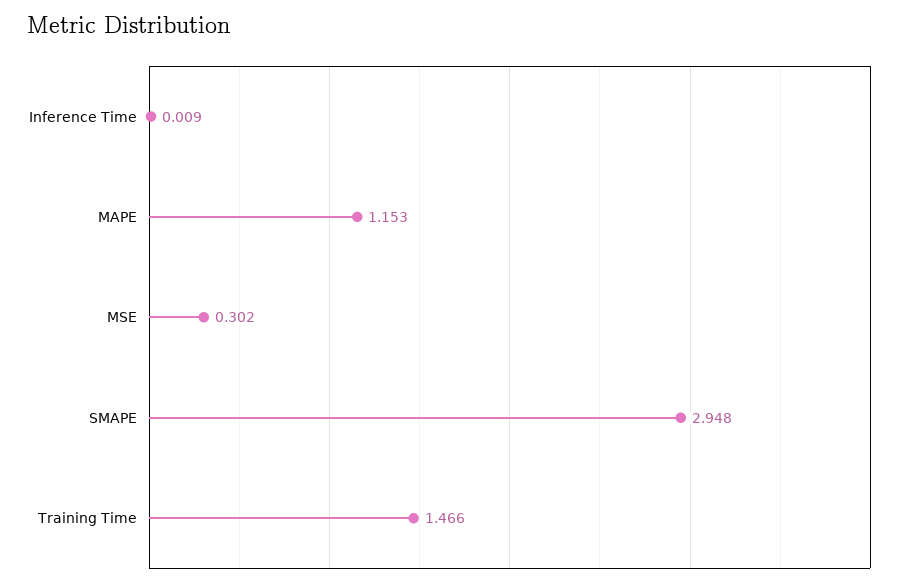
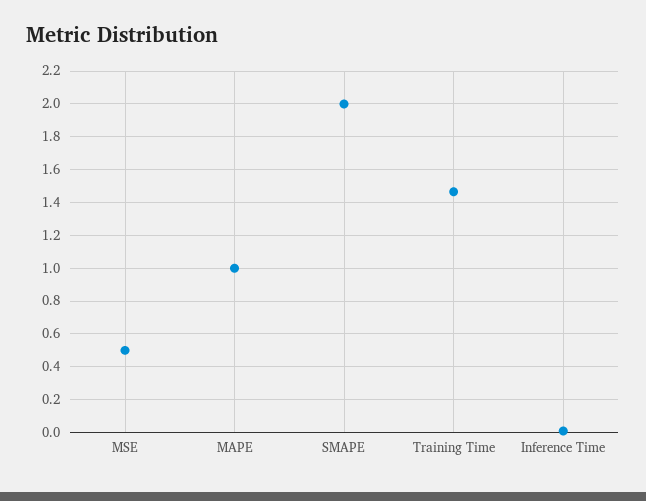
  {
    "Inference Time": 0.009,
-   "MAPE": 1.153,
+   "MAPE": 1,
-   "MSE": 0.302,
+   "MSE": 0.5,
-   "SMAPE": 2.948,
+   "SMAPE": 2,
    "Training Time": 1.466
  }

